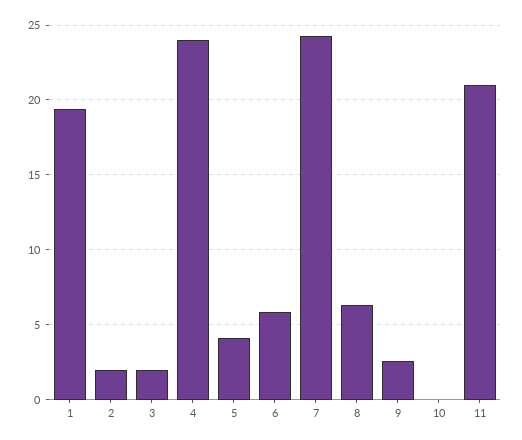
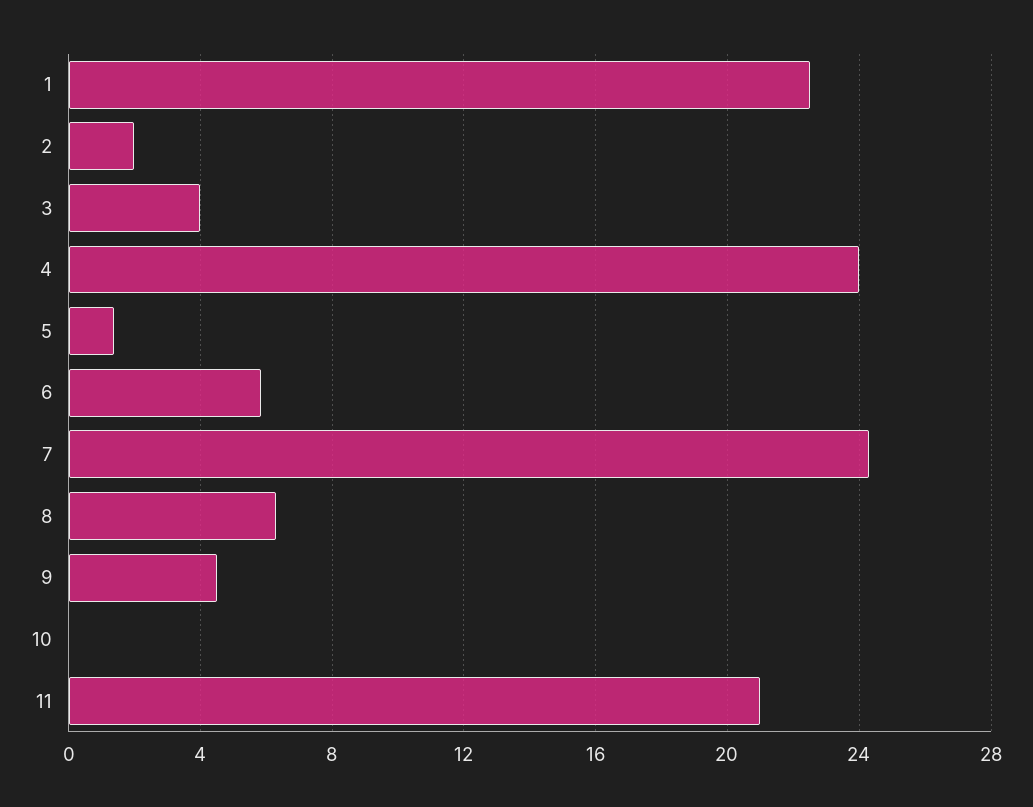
  {
-   "1": 19.5,
+   "1": 22.5,
    "2": 2,
-   "3": 2,
+   "3": 4,
    "4": 24,
-   "5": 4,
+   "5": 1.5,
    "6": 6,
    "7": 24.5,
    "8": 6.5,
-   "9": 2.5,
+   "9": 4.5,
    "10": 0,
    "11": 21
  }

